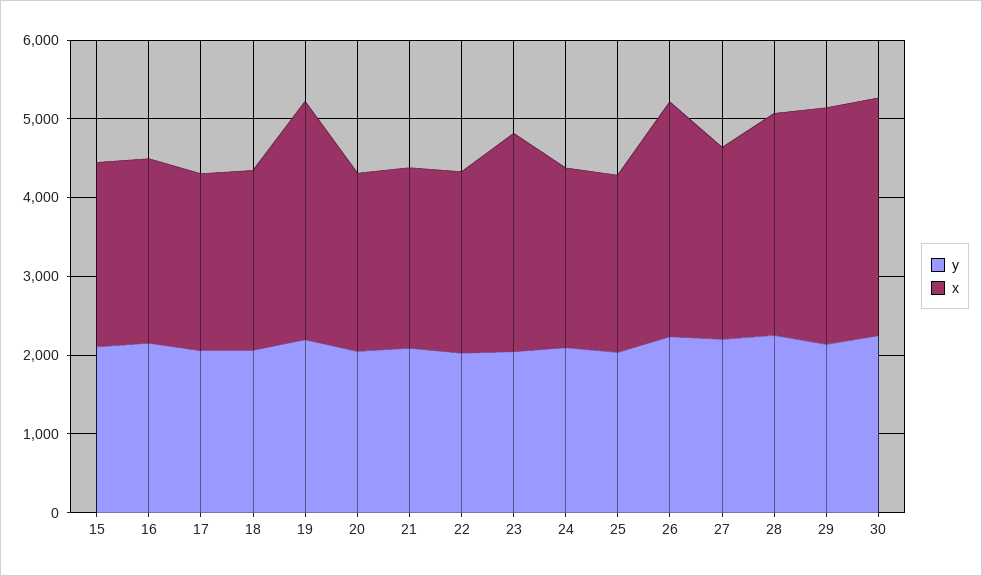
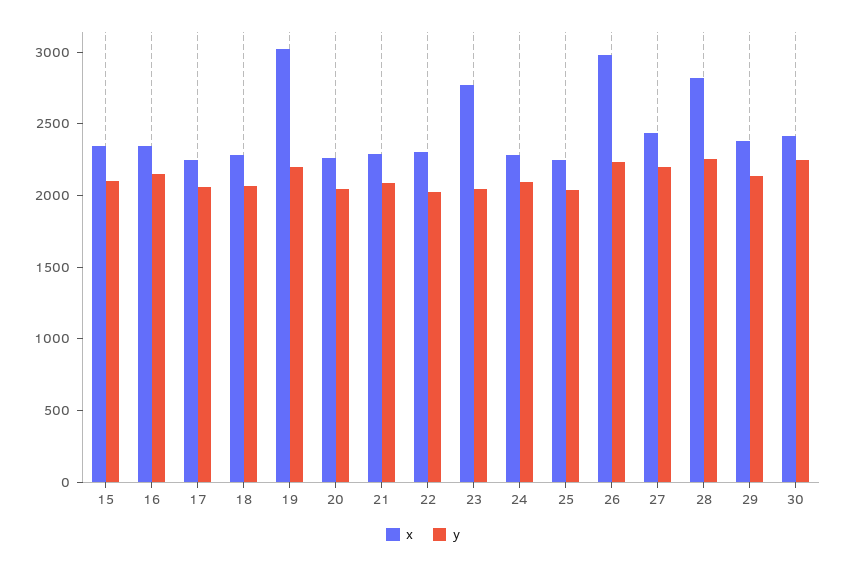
  {
    "y": {
      "15": 2100,
      "16": 2200,
      "17": 2100,
      "18": 2100,
      "19": 2200,
      "20": 2000,
      "21": 2100,
      "22": 2000,
      "23": 2000,
      "24": 2100,
      "25": 2000,
      "26": 2200,
      "27": 2200,
      "28": 2300,
      "29": 2100,
      "30": 2200
    },
    "x": {
      "15": 2300,
      "16": 2300,
      "17": 2200,
      "18": 2300,
      "19": 3000,
      "20": 2300,
      "21": 2300,
      "22": 2300,
      "23": 2800,
      "24": 2300,
      "25": 2300,
      "26": 3000,
      "27": 2400,
      "28": 2800,
-     "29": 3000,
+     "29": 2400,
-     "30": 3000
+     "30": 2400
    }
  }

